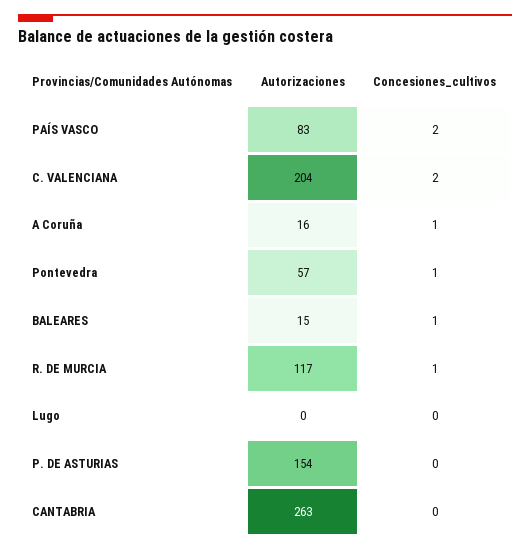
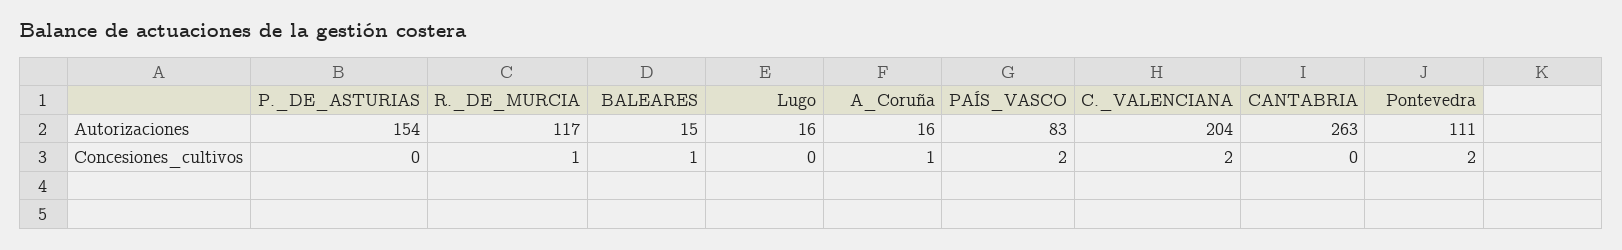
  {
    "Autorizaciones": {
      "PAÍS VASCO": 83,
      "C. VALENCIANA": 204,
      "A Coruña": 16,
-     "Pontevedra": 57,
+     "Pontevedra": 111,
      "BALEARES": 15,
      "R. DE MURCIA": 117,
-     "Lugo": 0,
+     "Lugo": 16,
      "P. DE ASTURIAS": 154,
      "CANTABRIA": 263
    },
    "Concesiones_cultivos": {
      "PAÍS VASCO": 2,
      "C. VALENCIANA": 2,
      "A Coruña": 1,
-     "Pontevedra": 1,
+     "Pontevedra": 2,
      "BALEARES": 1,
      "R. DE MURCIA": 1,
      "Lugo": 0,
      "P. DE ASTURIAS": 0,
      "CANTABRIA": 0
    }
  }

